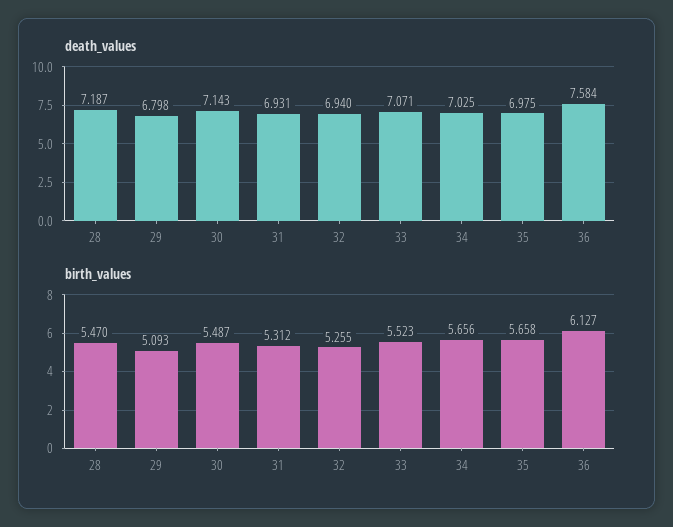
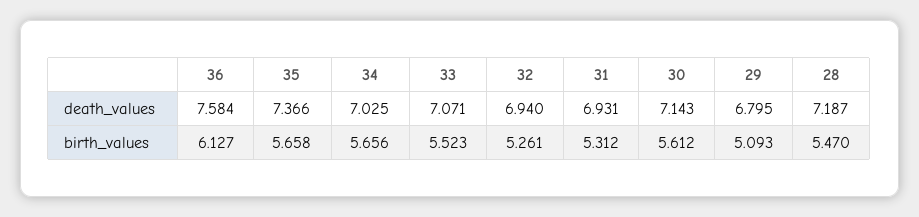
  {
    "death_values": {
      "28": 7.187,
-     "29": 6.798,
+     "29": 6.795,
      "30": 7.143,
      "31": 6.931,
      "32": 6.94,
      "33": 7.071,
      "34": 7.025,
-     "35": 6.975,
+     "35": 7.366,
      "36": 7.584
    },
    "birth_values": {
      "28": 5.47,
      "29": 5.093,
-     "30": 5.487,
+     "30": 5.612,
      "31": 5.312,
-     "32": 5.255,
+     "32": 5.261,
      "33": 5.523,
      "34": 5.656,
      "35": 5.658,
      "36": 6.127
    }
  }

